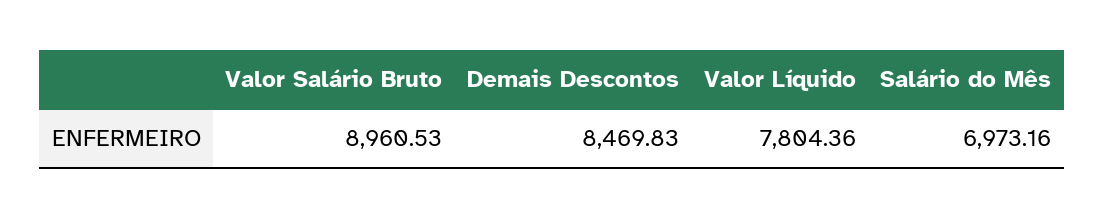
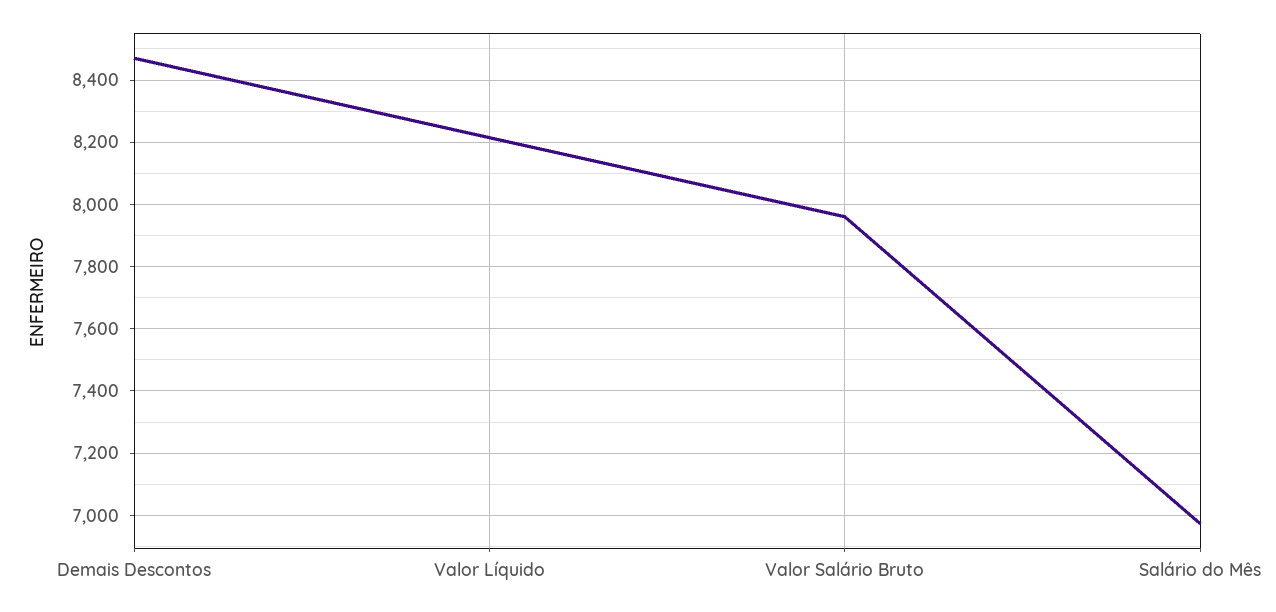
  {
-   "Valor Salário Bruto": 8960.53,
+   "Valor Salário Bruto": 7960,
    "Demais Descontos": 8469.83,
-   "Valor Líquido": 7804.36,
+   "Valor Líquido": 8220,
    "Salário do Mês": 6973.16
  }

